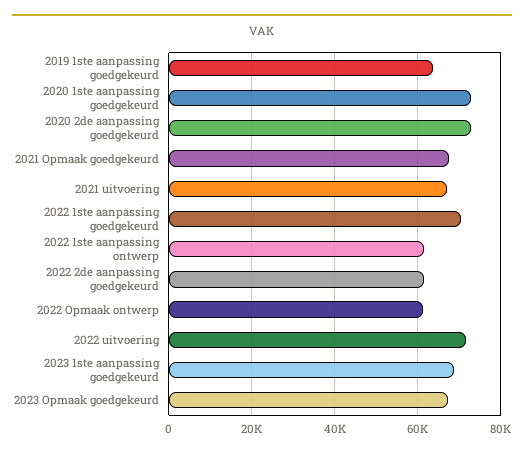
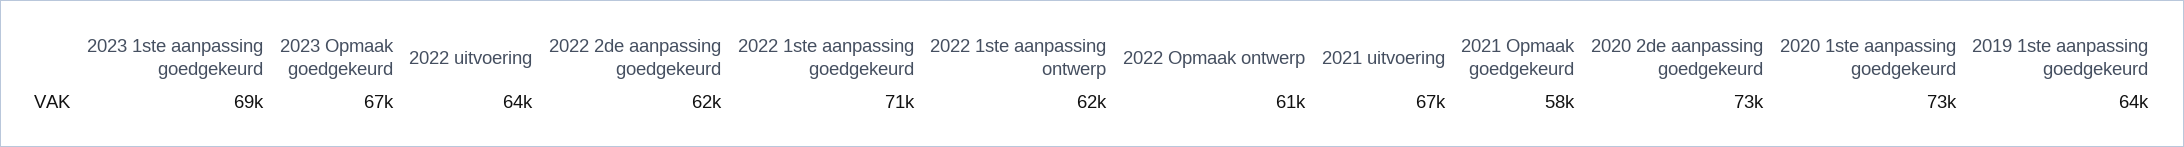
  {
    "2019 1ste aanpassing goedgekeurd": 64000,
    "2020 1ste aanpassing goedgekeurd": 73000,
    "2020 2de aanpassing goedgekeurd": 73000,
-   "2021 Opmaak goedgekeurd": 68000,
+   "2021 Opmaak goedgekeurd": 58000,
    "2021 uitvoering": 67000,
    "2022 1ste aanpassing goedgekeurd": 71000,
    "2022 1ste aanpassing ontwerp": 62000,
    "2022 2de aanpassing goedgekeurd": 62000,
    "2022 Opmaak ontwerp": 61000,
-   "2022 uitvoering": 72000,
+   "2022 uitvoering": 64000,
    "2023 1ste aanpassing goedgekeurd": 69000,
    "2023 Opmaak goedgekeurd": 67000
  }

